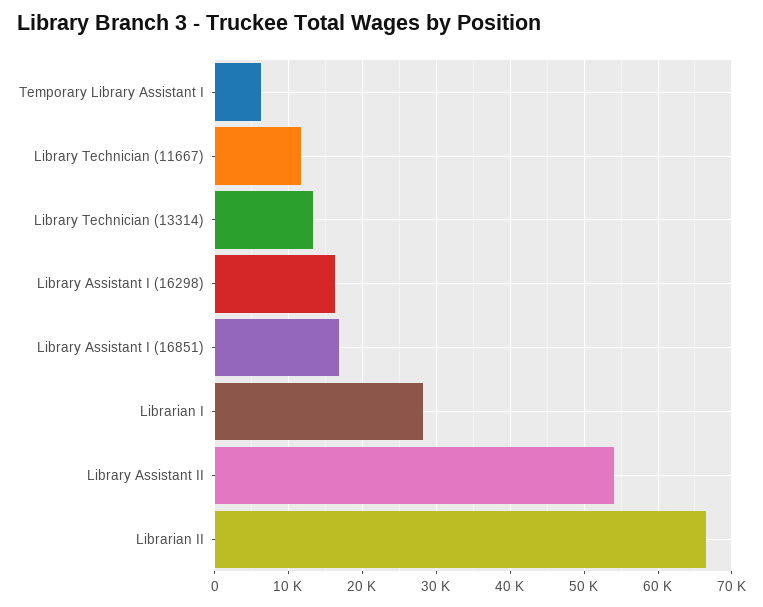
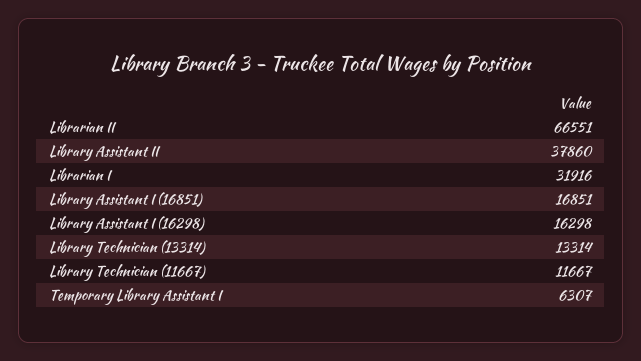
  {
    "Temporary Library Assistant I": 6307,
    "Library Technician (11667)": 11667,
    "Library Technician (13314)": 13314,
    "Library Assistant I (16298)": 16298,
    "Library Assistant I (16851)": 16851,
-   "Librarian I": 28000,
+   "Librarian I": 31916,
-   "Library Assistant II": 54000,
+   "Library Assistant II": 37860,
    "Librarian II": 66551
  }

